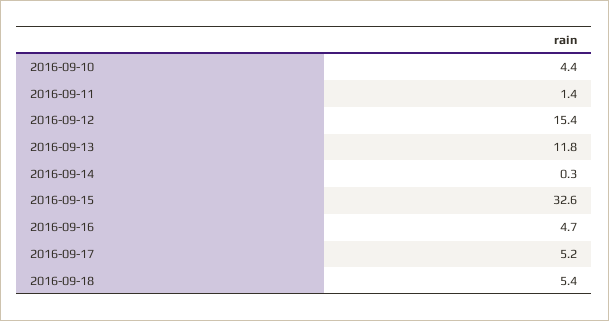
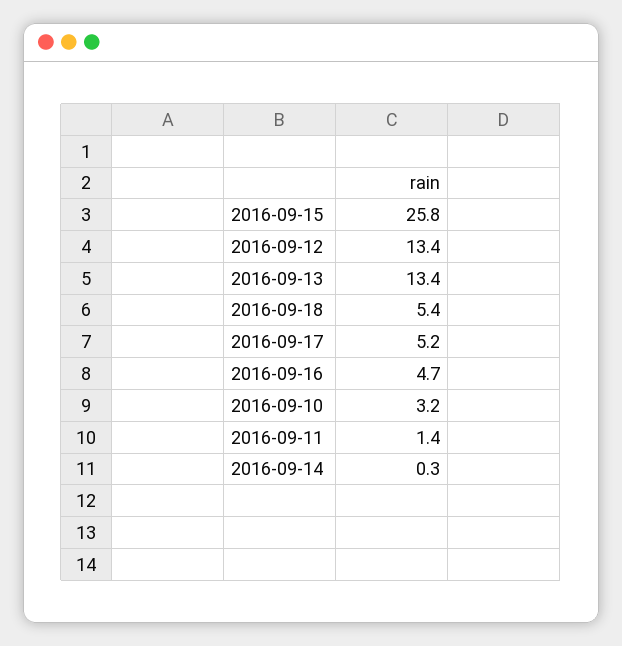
  {
-   "2016-09-10": 4.4,
+   "2016-09-10": 3.2,
    "2016-09-11": 1.4,
-   "2016-09-12": 15.4,
+   "2016-09-12": 13.4,
-   "2016-09-13": 11.8,
+   "2016-09-13": 13.4,
    "2016-09-14": 0.3,
-   "2016-09-15": 32.6,
+   "2016-09-15": 25.8,
    "2016-09-16": 4.7,
    "2016-09-17": 5.2,
    "2016-09-18": 5.4
  }

